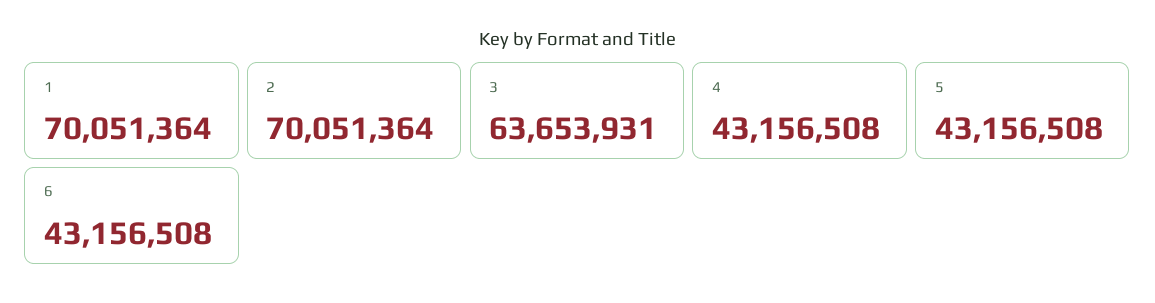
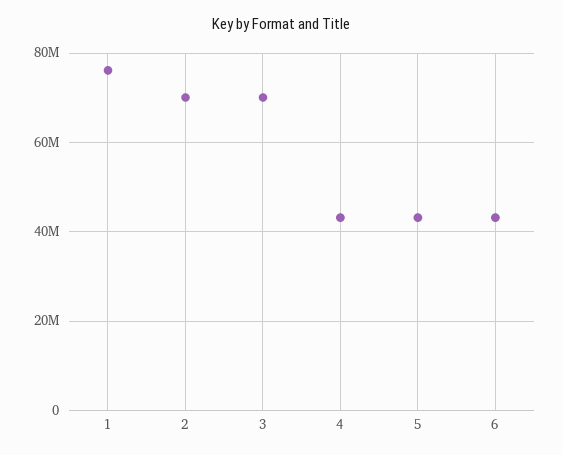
  {
-   "1": 70051364,
+   "1": 76000000,
    "2": 70051364,
-   "3": 63653931,
+   "3": 70000000,
    "4": 43156508,
    "5": 43156508,
    "6": 43156508
  }

